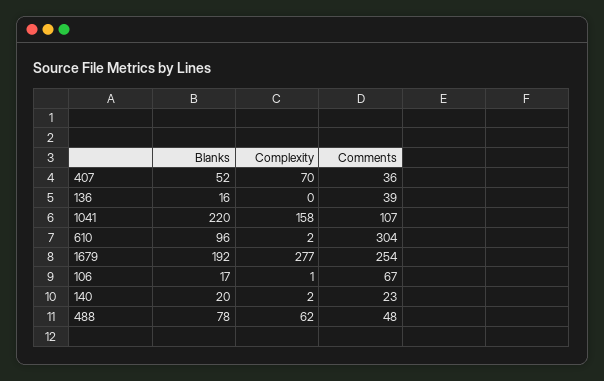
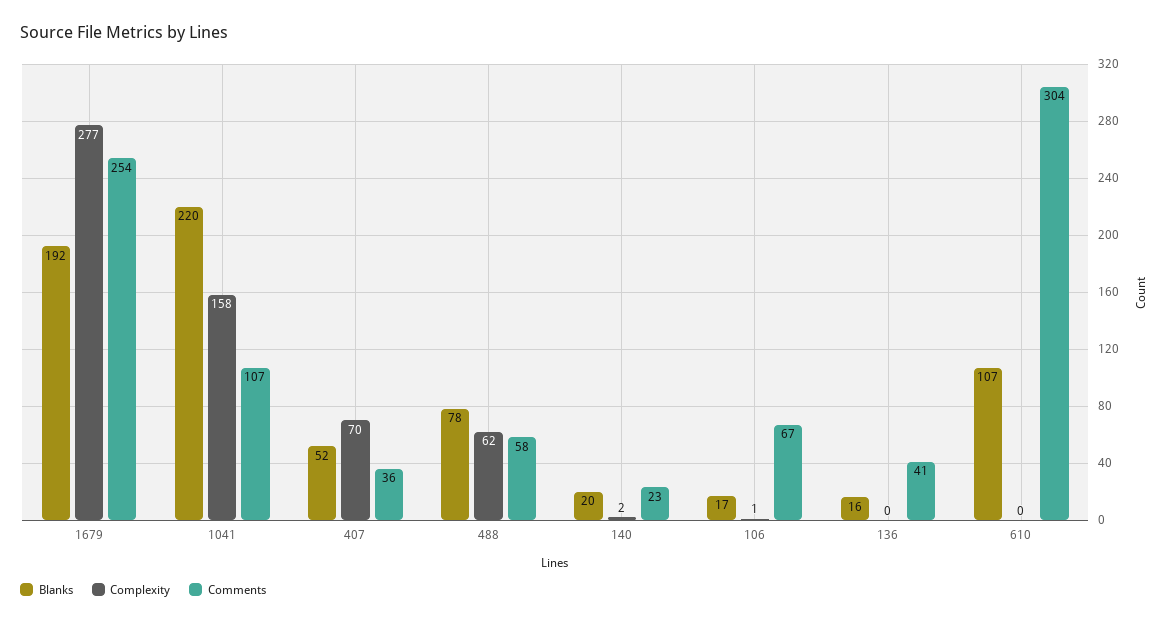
  {
    "Blanks": {
      "407": 52,
      "136": 16,
      "1041": 220,
-     "610": 96,
+     "610": 107,
      "1679": 192,
      "106": 17,
      "140": 20,
      "488": 78
    },
    "Complexity": {
      "407": 70,
      "136": 0,
      "1041": 158,
-     "610": 2,
+     "610": 0,
      "1679": 277,
      "106": 1,
      "140": 2,
      "488": 62
    },
    "Comments": {
      "407": 36,
-     "136": 39,
+     "136": 41,
      "1041": 107,
      "610": 304,
      "1679": 254,
      "106": 67,
      "140": 23,
-     "488": 48
+     "488": 58
    }
  }

